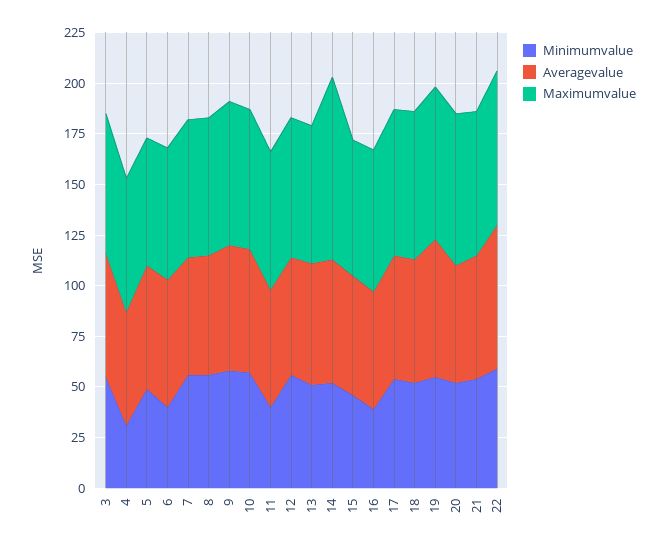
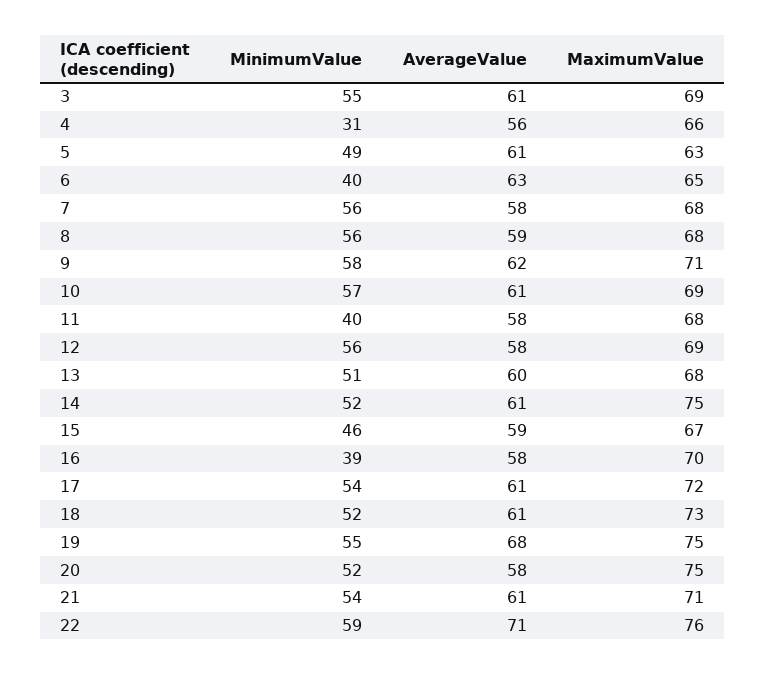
  {
    "Minimumvalue": {
      "3": 55,
      "4": 31,
      "5": 49,
      "6": 40,
      "7": 56,
      "8": 56,
      "9": 58,
      "10": 57,
      "11": 40,
      "12": 56,
      "13": 51,
      "14": 52,
      "15": 46,
      "16": 39,
      "17": 54,
      "18": 52,
      "19": 55,
      "20": 52,
      "21": 54,
      "22": 59
    },
    "Averagevalue": {
      "3": 61,
      "4": 56,
      "5": 61,
      "6": 63,
      "7": 58,
      "8": 59,
      "9": 62,
      "10": 61,
      "11": 58,
      "12": 58,
      "13": 60,
      "14": 61,
      "15": 59,
      "16": 58,
      "17": 61,
      "18": 61,
      "19": 68,
      "20": 58,
      "21": 61,
      "22": 71
    },
    "Maximumvalue": {
      "3": 69,
      "4": 66,
      "5": 63,
      "6": 65,
      "7": 68,
      "8": 68,
      "9": 71,
      "10": 69,
      "11": 68,
      "12": 69,
      "13": 68,
-     "14": 90,
+     "14": 75,
      "15": 67,
      "16": 70,
      "17": 72,
      "18": 73,
      "19": 75,
      "20": 75,
      "21": 71,
      "22": 76
    }
  }

